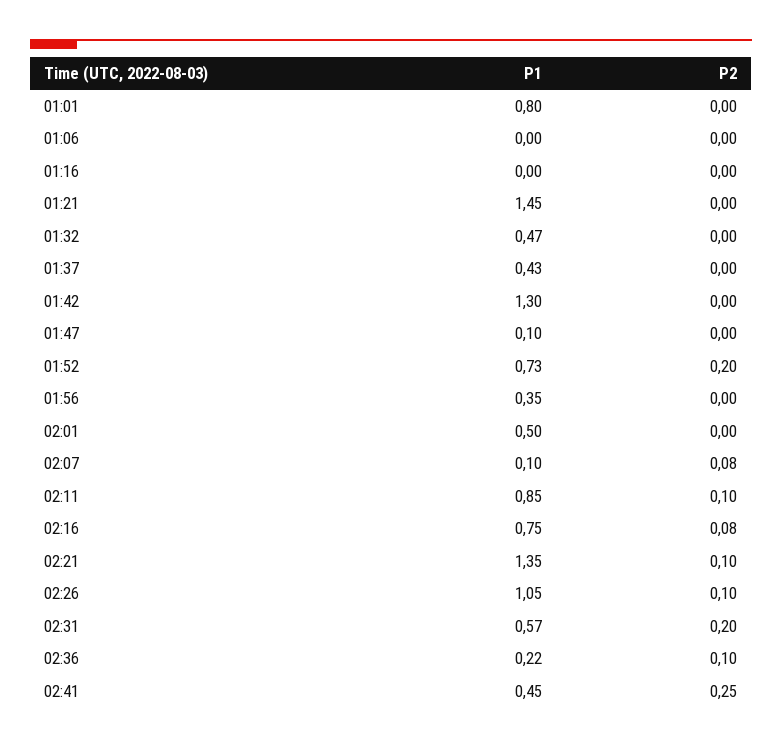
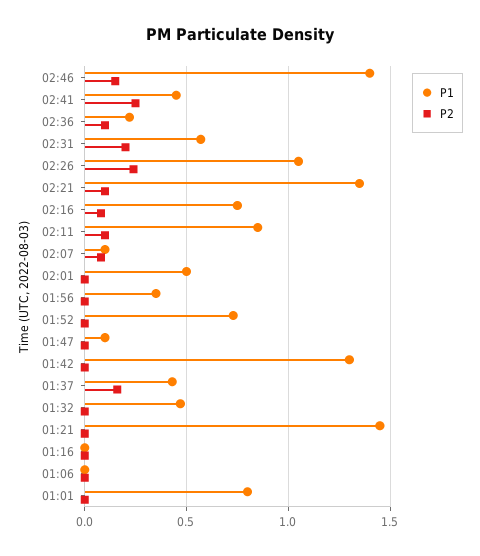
  {
    "P1": {
      "01:01": 0.8,
      "01:06": 0,
      "01:16": 0,
      "01:21": 1.45,
      "01:32": 0.47,
      "01:37": 0.43,
      "01:42": 1.3,
      "01:47": 0.1,
      "01:52": 0.73,
      "01:56": 0.35,
      "02:01": 0.5,
      "02:07": 0.1,
      "02:11": 0.85,
      "02:16": 0.75,
      "02:21": 1.35,
      "02:26": 1.05,
      "02:31": 0.57,
      "02:36": 0.22,
-     "02:41": 0.45
+     "02:41": 0.45,
+     "02:46": 1.4
    },
    "P2": {
      "01:01": 0,
      "01:06": 0,
      "01:16": 0,
      "01:21": 0,
      "01:32": 0,
-     "01:37": 0,
+     "01:37": 0.15,
      "01:42": 0,
      "01:47": 0,
-     "01:52": 0.2,
+     "01:52": 0,
      "01:56": 0,
      "02:01": 0,
      "02:07": 0.08,
      "02:11": 0.1,
      "02:16": 0.08,
      "02:21": 0.1,
-     "02:26": 0.1,
+     "02:26": 0.25,
      "02:31": 0.2,
      "02:36": 0.1,
-     "02:41": 0.25
+     "02:41": 0.25,
+     "02:46": 0.15
    }
  }

